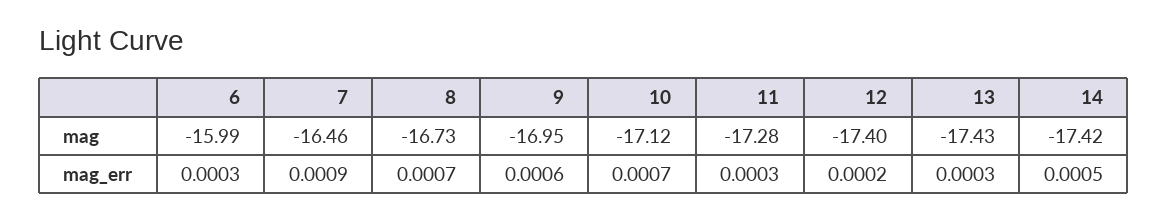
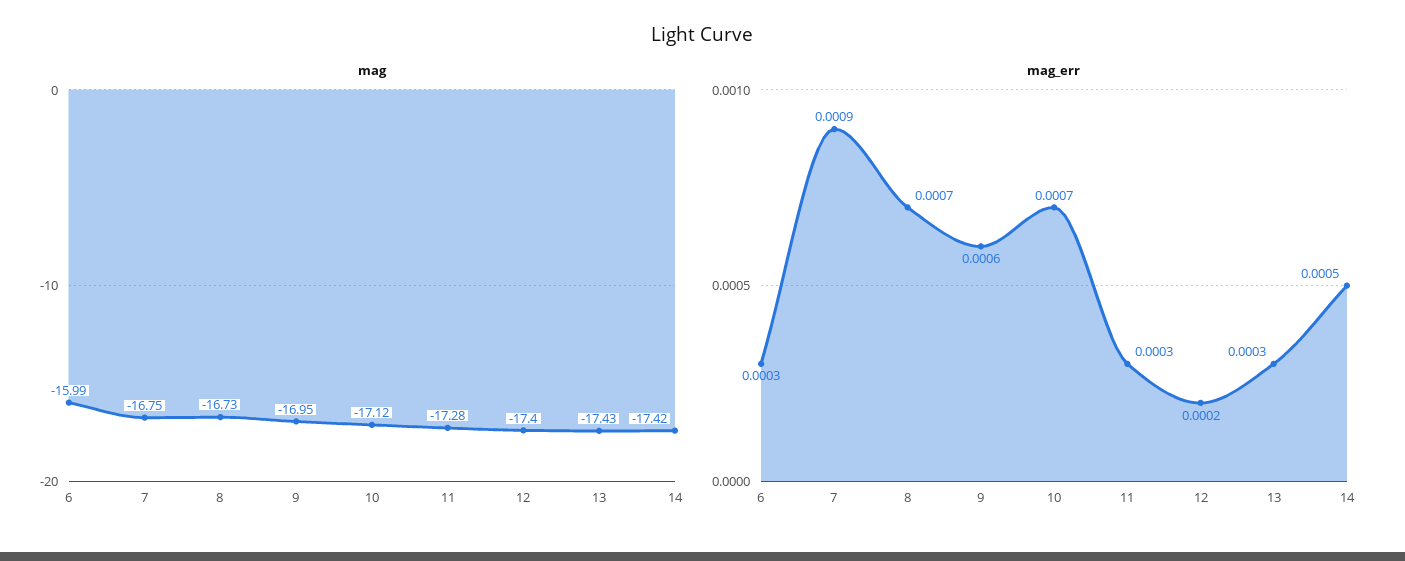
  {
    "mag": {
      "6": -15.99,
-     "7": -16.46,
+     "7": -16.75,
      "8": -16.73,
      "9": -16.95,
      "10": -17.12,
      "11": -17.28,
      "12": -17.4,
      "13": -17.43,
      "14": -17.42
    },
    "mag_err": {
      "6": 0.0003,
      "7": 0.0009,
      "8": 0.0007,
      "9": 0.0006,
      "10": 0.0007,
      "11": 0.0003,
      "12": 0.0002,
      "13": 0.0003,
      "14": 0.0005
    }
  }

